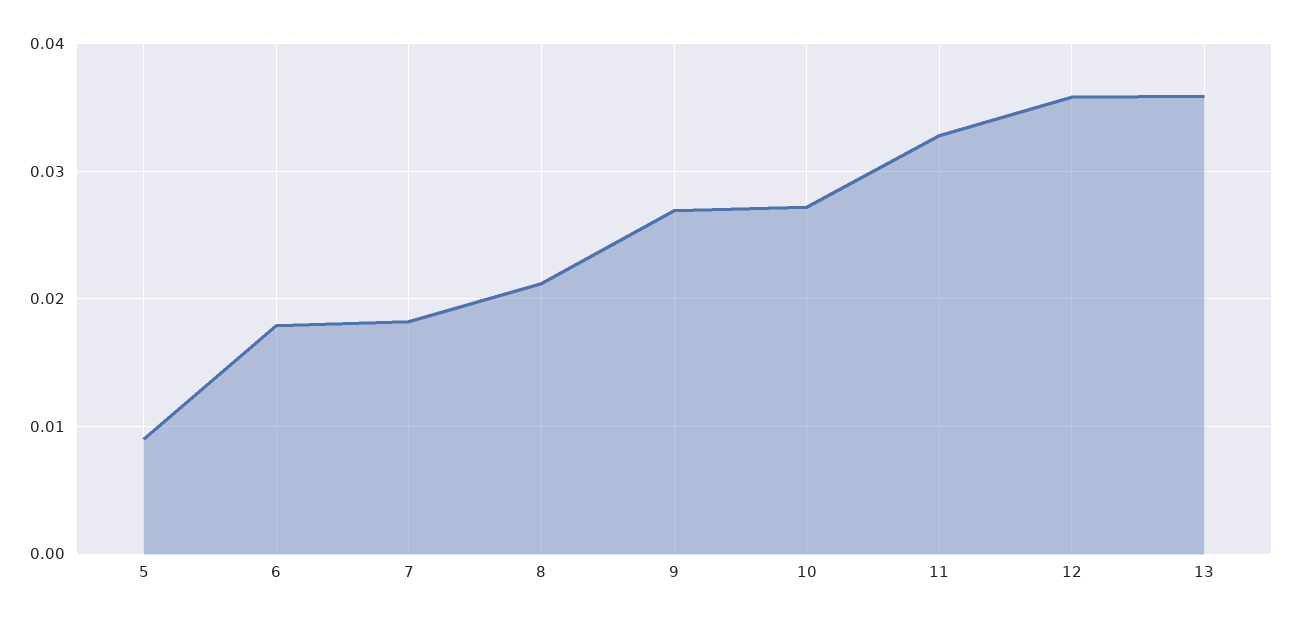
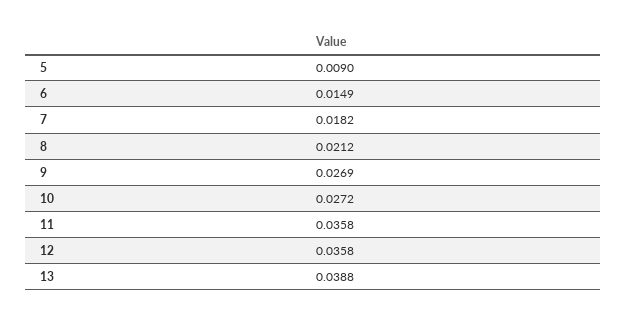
  {
    "5": 0.009,
-   "6": 0.018,
+   "6": 0.0149,
    "7": 0.0182,
    "8": 0.0212,
    "9": 0.0269,
    "10": 0.0272,
-   "11": 0.033,
+   "11": 0.0358,
    "12": 0.0358,
-   "13": 0.036
+   "13": 0.0388
  }

